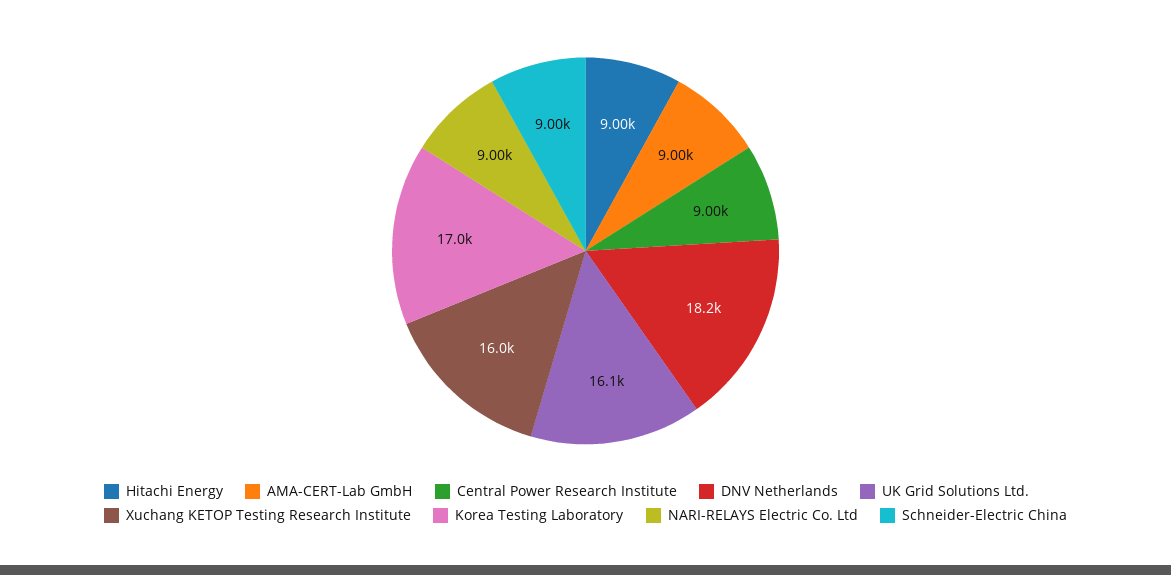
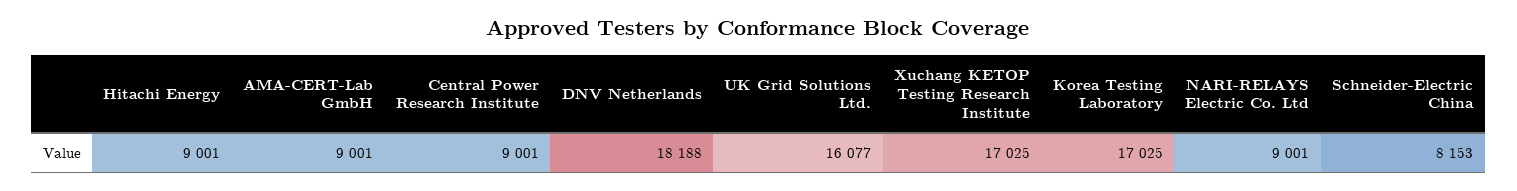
  {
    "Hitachi Energy": 9001,
    "AMA-CERT-Lab GmbH": 9001,
    "Central Power Research Institute": 9001,
    "DNV Netherlands": 18188,
    "UK Grid Solutions Ltd.": 16077,
-   "Xuchang KETOP Testing Research Institute": 16000,
+   "Xuchang KETOP Testing Research Institute": 17025,
    "Korea Testing Laboratory": 17025,
    "NARI-RELAYS Electric Co. Ltd": 9001,
-   "Schneider-Electric China": 9000
+   "Schneider-Electric China": 8153
  }

